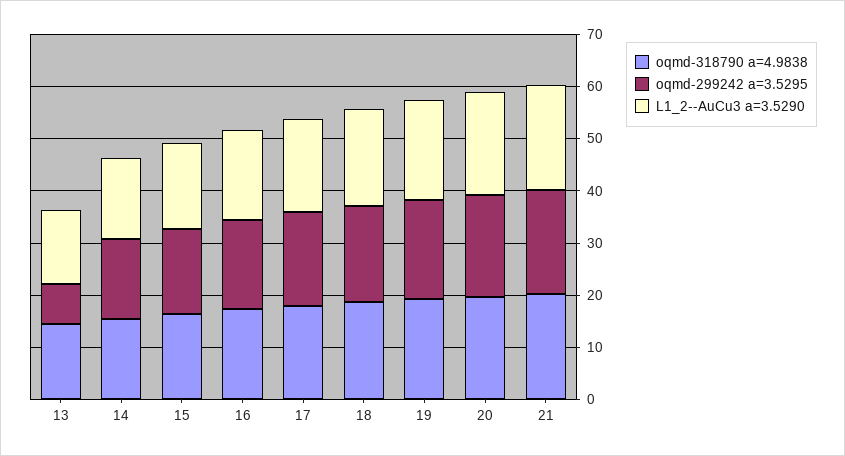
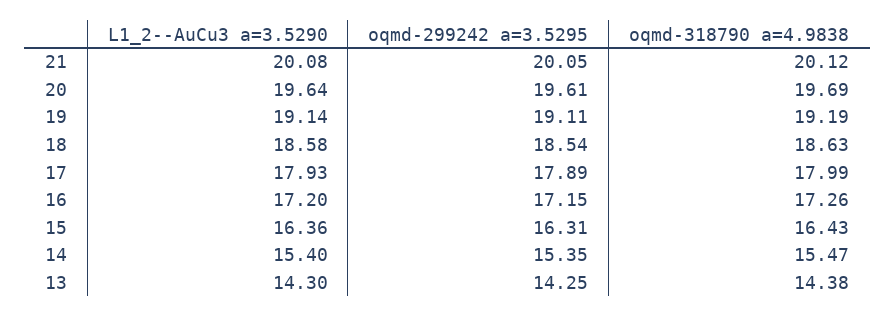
  {
    "oqmd-318790 a=4.9838": {
      "13": 14.38,
      "14": 15.47,
      "15": 16.43,
      "16": 17.26,
      "17": 17.99,
      "18": 18.63,
      "19": 19.19,
      "20": 19.69,
      "21": 20.12
    },
    "oqmd-299242 a=3.5295": {
-     "13": 8,
+     "13": 14.25,
      "14": 15.35,
      "15": 16.31,
      "16": 17.15,
      "17": 17.89,
      "18": 18.54,
      "19": 19.11,
      "20": 19.61,
      "21": 20.05
    },
    "L1_2--AuCu3 a=3.5290": {
      "13": 14.3,
      "14": 15.4,
      "15": 16.36,
      "16": 17.2,
      "17": 17.93,
      "18": 18.58,
      "19": 19.14,
      "20": 19.64,
      "21": 20.08
    }
  }

